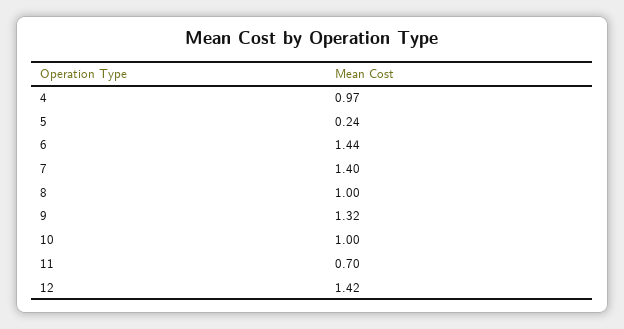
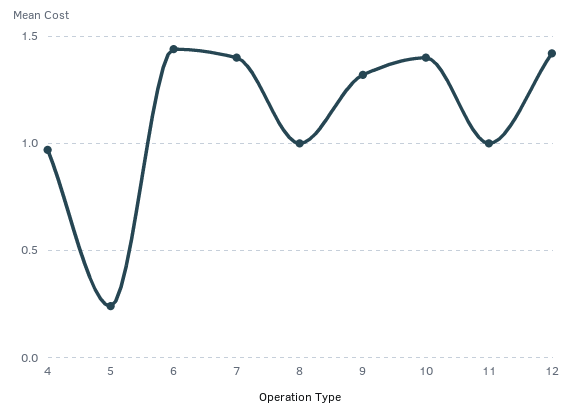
  {
    "4": 0.97,
    "5": 0.24,
    "6": 1.44,
    "7": 1.4,
    "8": 1,
    "9": 1.32,
-   "10": 1,
+   "10": 1.4,
-   "11": 0.7,
+   "11": 1,
    "12": 1.42
  }

